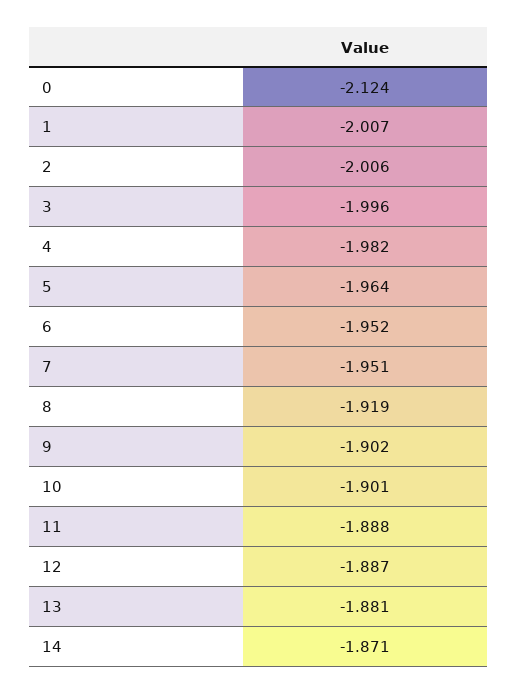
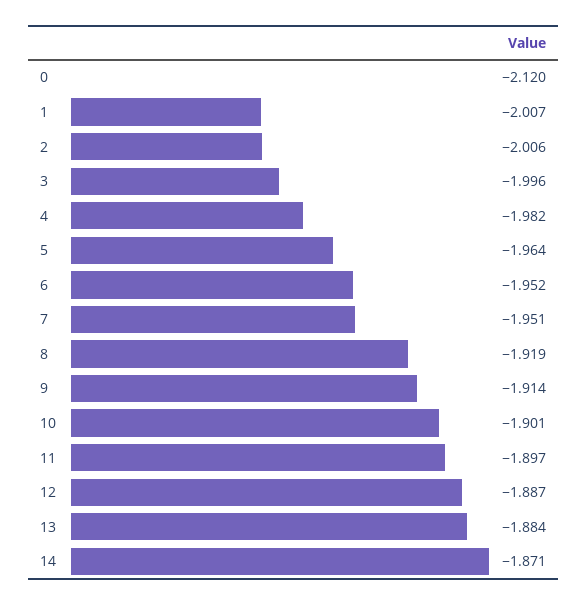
  {
-   "0": -2.124,
+   "0": -2.12,
    "1": -2.007,
    "2": -2.006,
    "3": -1.996,
    "4": -1.982,
    "5": -1.964,
    "6": -1.952,
    "7": -1.951,
    "8": -1.919,
-   "9": -1.902,
+   "9": -1.914,
    "10": -1.901,
-   "11": -1.888,
+   "11": -1.897,
    "12": -1.887,
-   "13": -1.881,
+   "13": -1.884,
    "14": -1.871
  }

